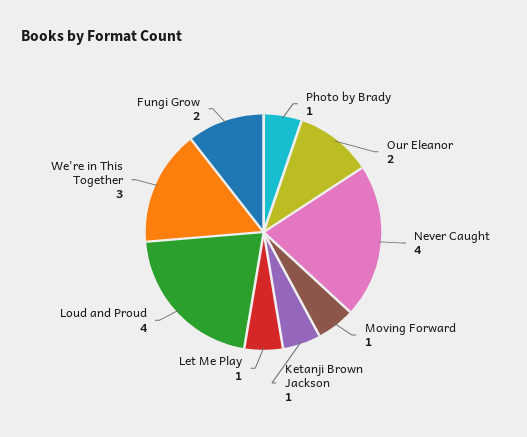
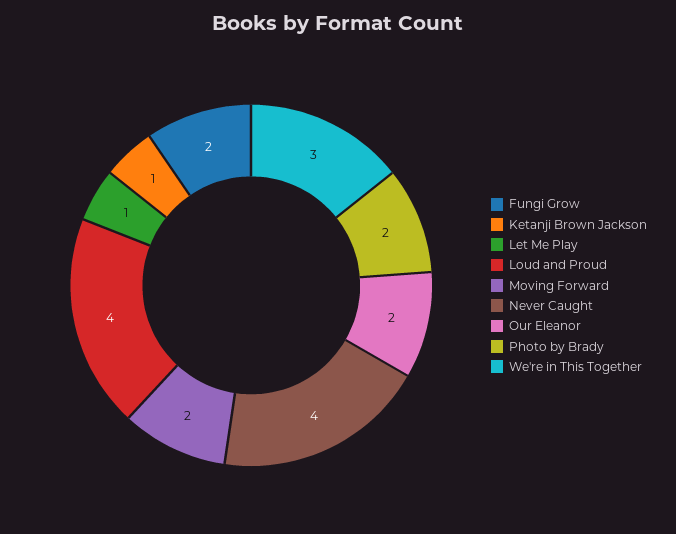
  {
-   "Photo by Brady": 1,
+   "Photo by Brady": 2,
    "Our Eleanor": 2,
    "Never Caught": 4,
-   "Moving Forward": 1,
+   "Moving Forward": 2,
    "Ketanji Brown Jackson": 1,
    "Let Me Play": 1,
    "Loud and Proud": 4,
    "We're in This Together": 3,
    "Fungi Grow": 2
  }

